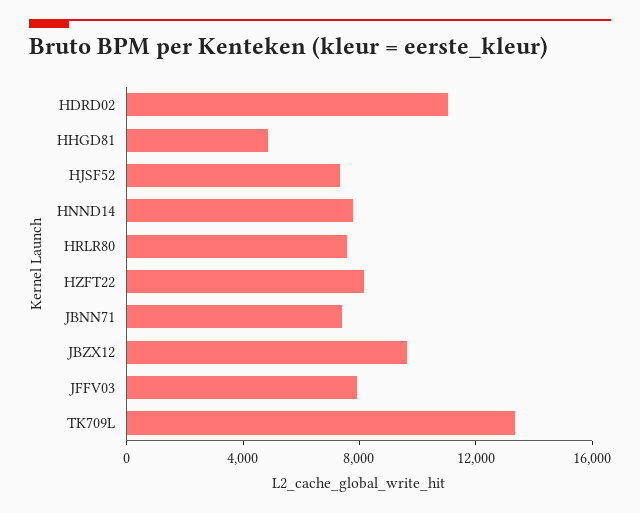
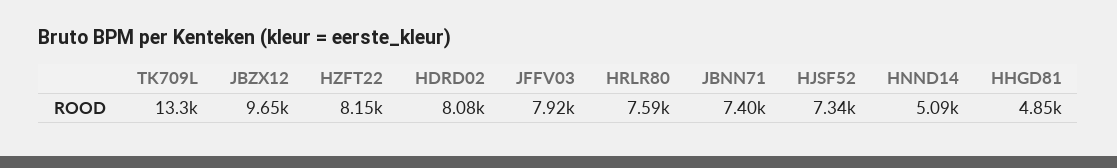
  {
-   "HDRD02": 11000,
+   "HDRD02": 8080,
    "HHGD81": 4850,
    "HJSF52": 7340,
-   "HNND14": 8000,
+   "HNND14": 5090,
    "HRLR80": 7590,
    "HZFT22": 8150,
    "JBNN71": 7400,
    "JBZX12": 9650,
    "JFFV03": 7920,
    "TK709L": 13300
  }

